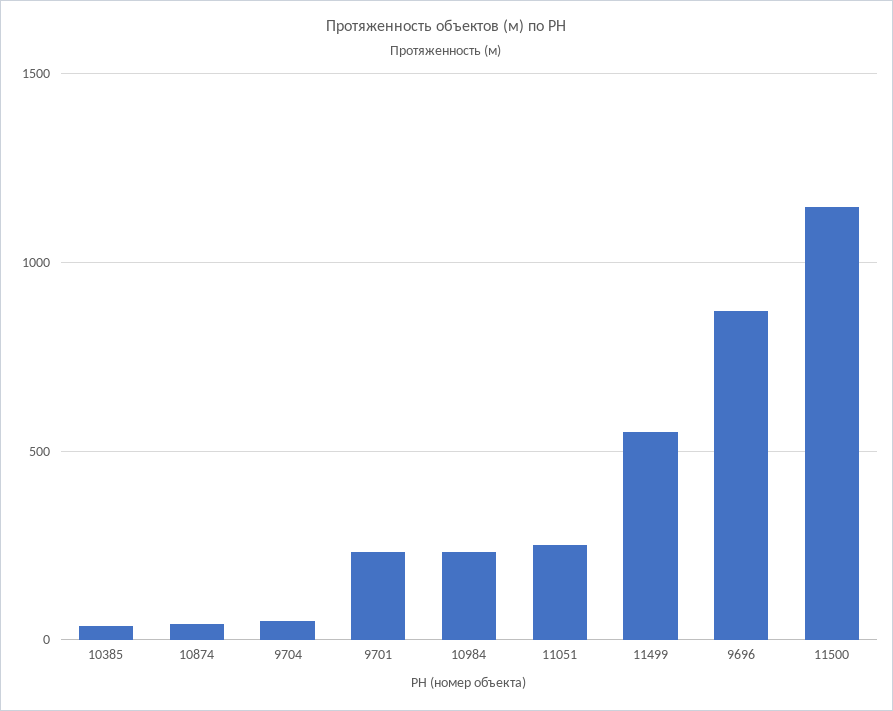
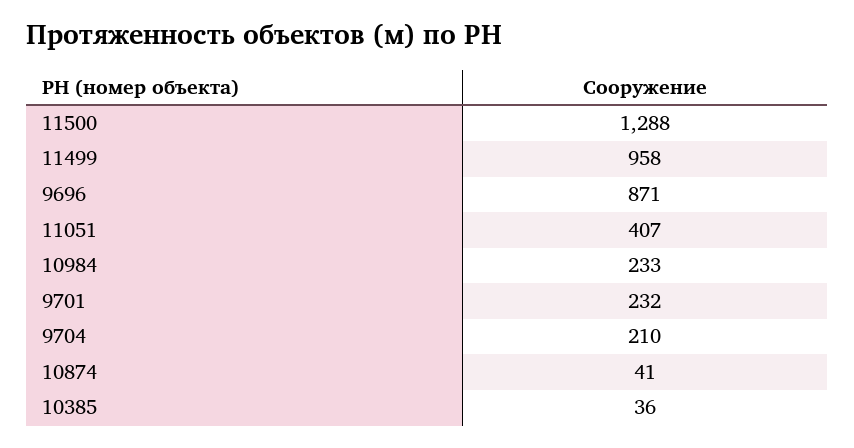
  {
    "10385": 36,
    "10874": 41,
-   "9704": 50,
+   "9704": 210,
    "9701": 232,
    "10984": 233,
-   "11051": 250,
+   "11051": 407,
-   "11499": 550,
+   "11499": 958,
    "9696": 871,
-   "11500": 1150
+   "11500": 1288
  }

